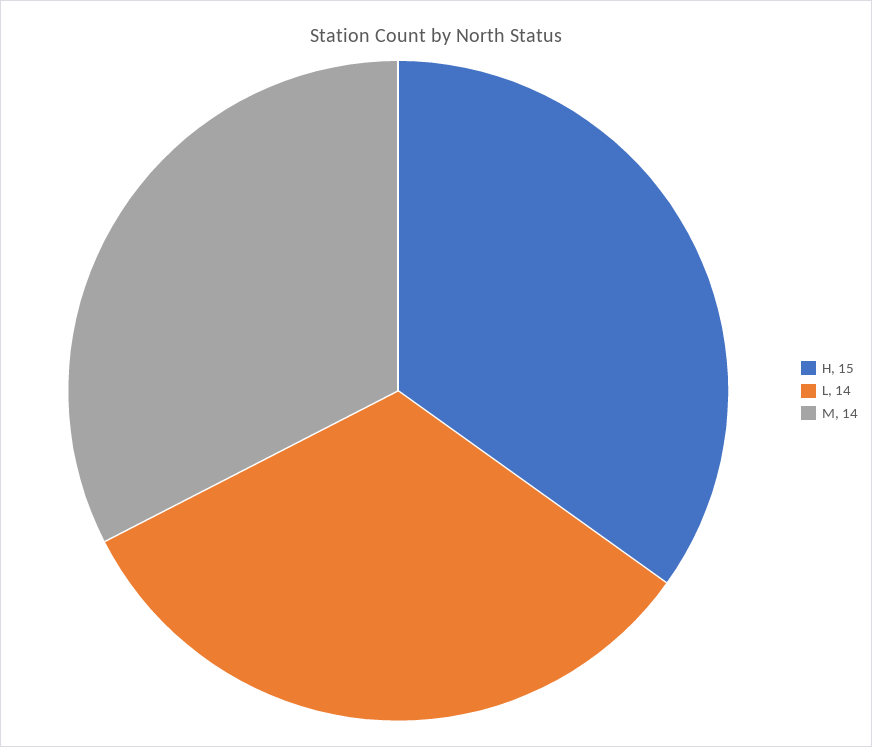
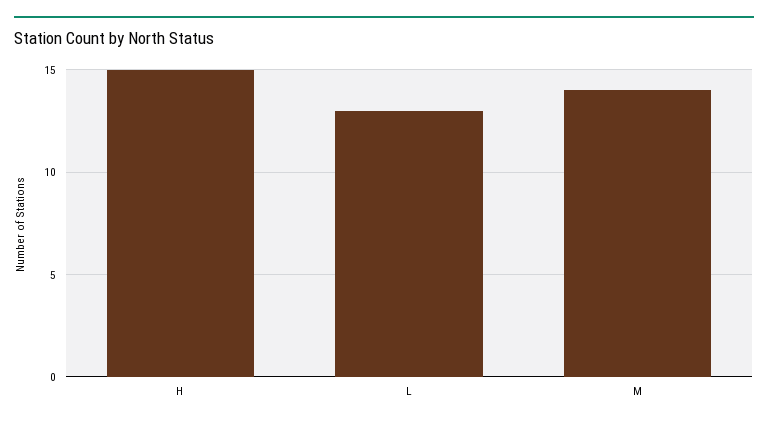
  {
    "H": 15,
-   "L": 14,
+   "L": 13,
    "M": 14
  }

